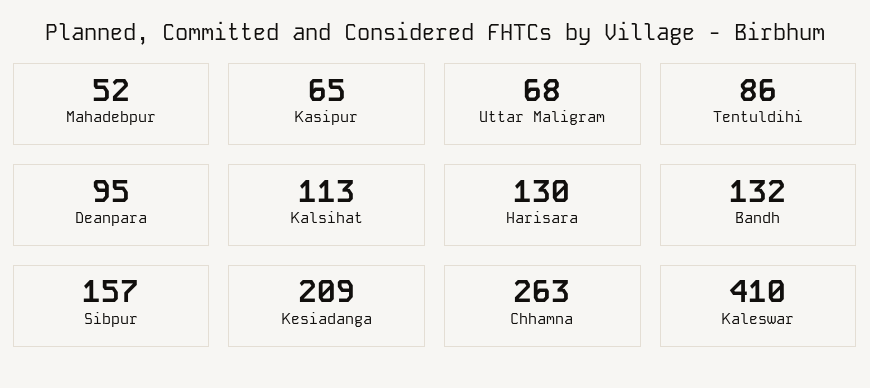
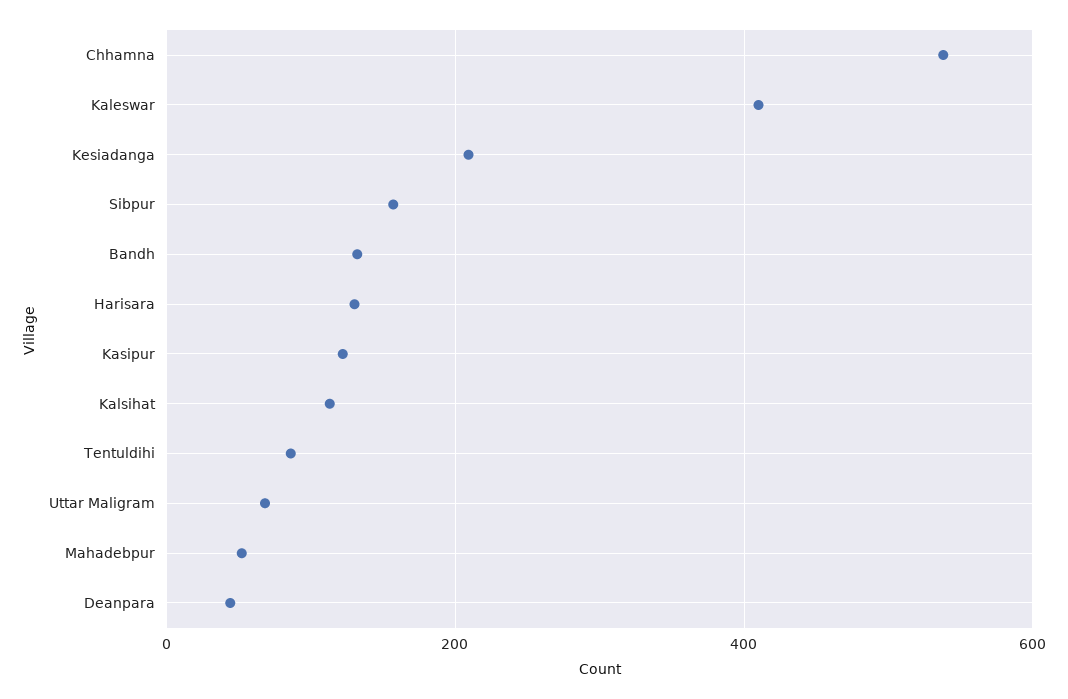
  {
    "Mahadebpur": 52,
-   "Kasipur": 65,
+   "Kasipur": 120,
    "Uttar Maligram": 68,
    "Tentuldihi": 86,
-   "Deanpara": 95,
+   "Deanpara": 40,
    "Kalsihat": 113,
    "Harisara": 130,
    "Bandh": 132,
    "Sibpur": 157,
    "Kesiadanga": 209,
-   "Chhamna": 263,
+   "Chhamna": 540,
    "Kaleswar": 410
  }

